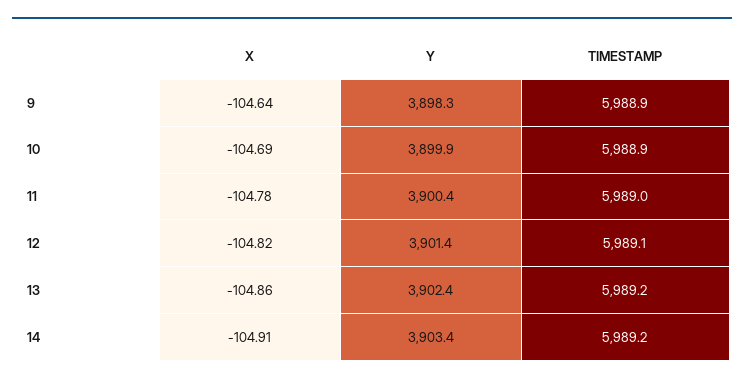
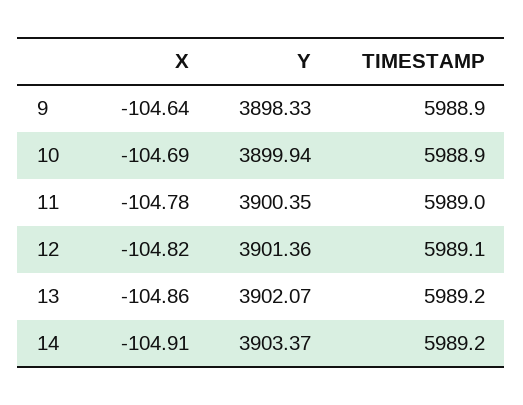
  {
    "X": {
      "9": -104.64,
      "10": -104.69,
      "11": -104.78,
      "12": -104.82,
      "13": -104.86,
      "14": -104.91
    },
    "Y": {
      "9": 3898.33,
      "10": 3899.94,
      "11": 3900.35,
      "12": 3901.36,
-     "13": 3902.4,
+     "13": 3902.07,
      "14": 3903.37
    },
    "TIMESTAMP": {
      "9": 5988.9,
      "10": 5988.9,
      "11": 5989,
      "12": 5989.1,
      "13": 5989.2,
      "14": 5989.2
    }
  }

